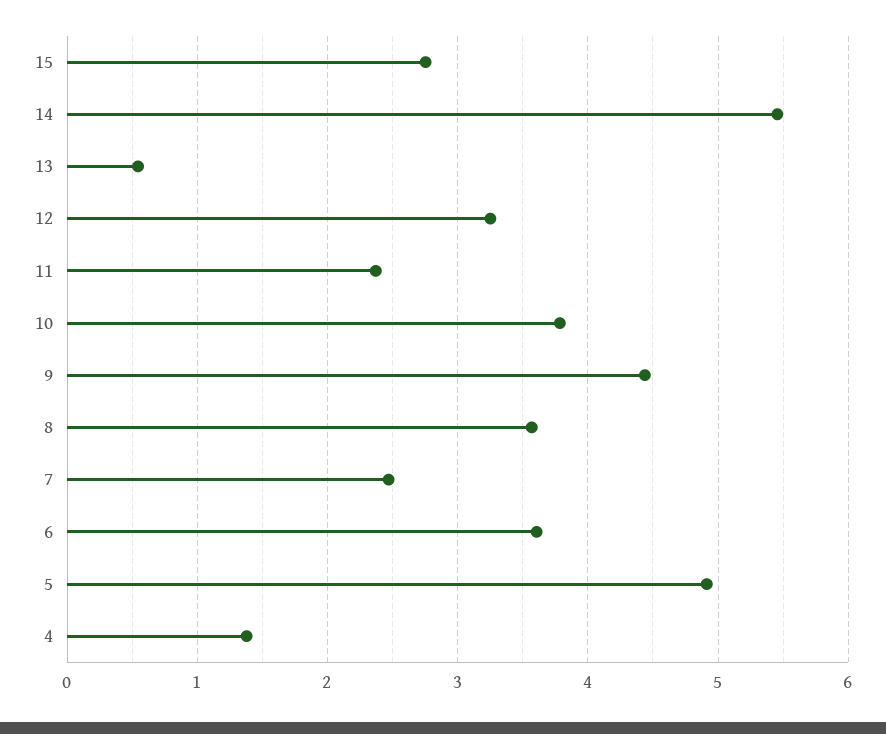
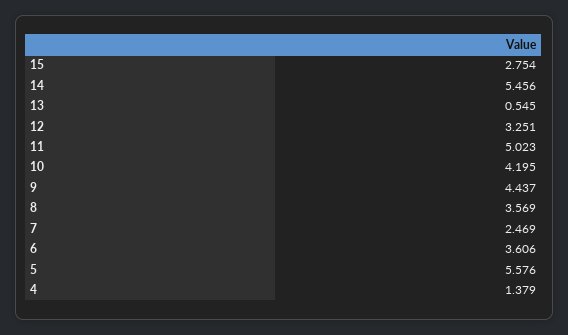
  {
    "15": 2.754,
    "14": 5.456,
    "13": 0.545,
    "12": 3.251,
-   "11": 2.4,
+   "11": 5.023,
-   "10": 3.8,
+   "10": 4.195,
    "9": 4.437,
    "8": 3.569,
    "7": 2.469,
    "6": 3.606,
-   "5": 4.9,
+   "5": 5.576,
    "4": 1.379
  }

